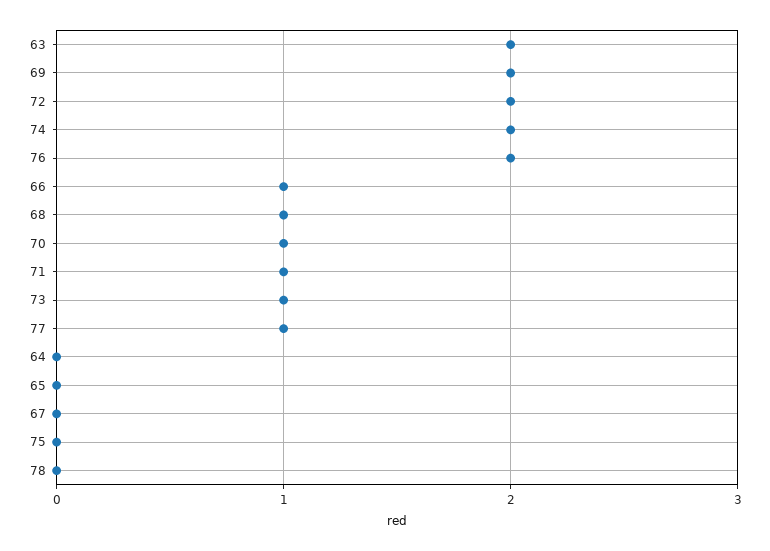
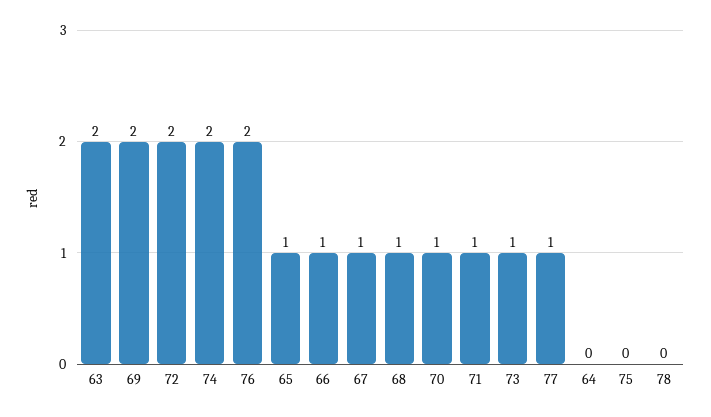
  {
    "63": 2,
    "69": 2,
    "72": 2,
    "74": 2,
    "76": 2,
    "66": 1,
    "68": 1,
    "70": 1,
    "71": 1,
    "73": 1,
    "77": 1,
    "64": 0,
-   "65": 0,
+   "65": 1,
-   "67": 0,
+   "67": 1,
    "75": 0,
    "78": 0
  }

